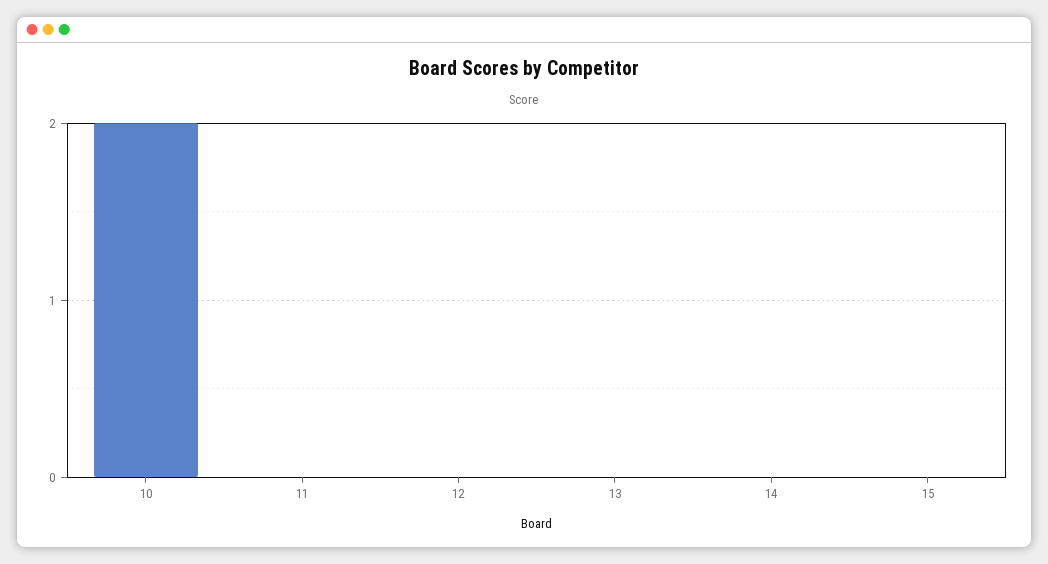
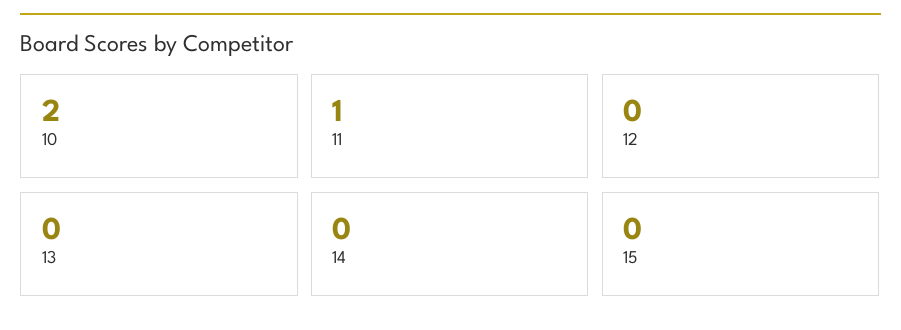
  {
    "10": 2,
-   "11": 0,
+   "11": 1,
    "12": 0,
    "13": 0,
    "14": 0,
    "15": 0
  }

